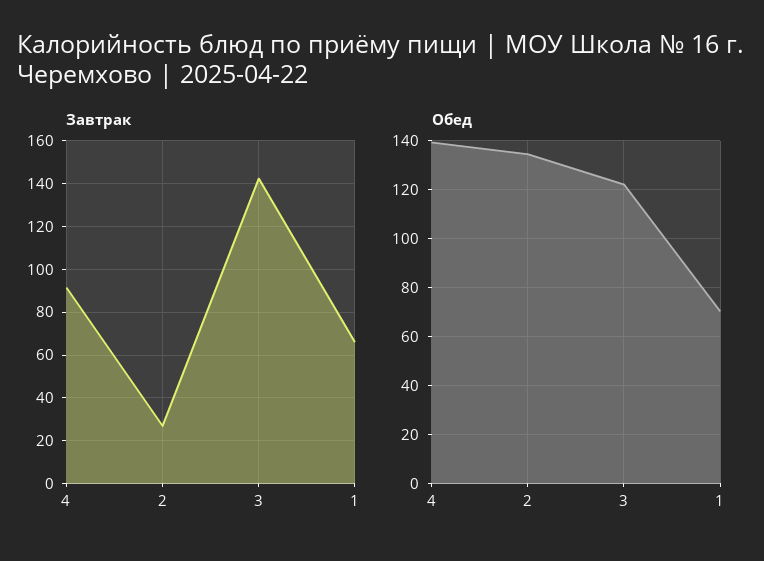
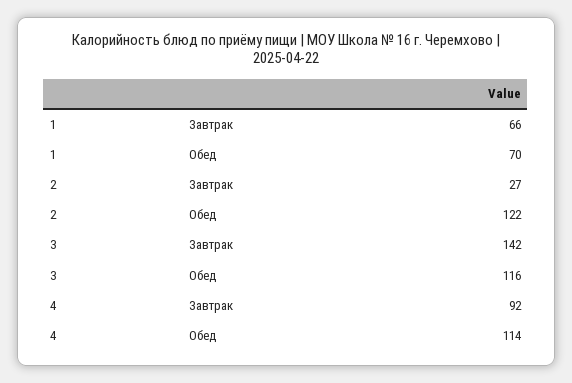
  {
    "Завтрак": {
      "4": 92,
      "2": 27,
      "3": 142,
      "1": 66
    },
    "Обед": {
-     "4": 140,
+     "4": 114,
-     "2": 135,
+     "2": 122,
-     "3": 122.5,
+     "3": 116,
      "1": 70
    }
  }

